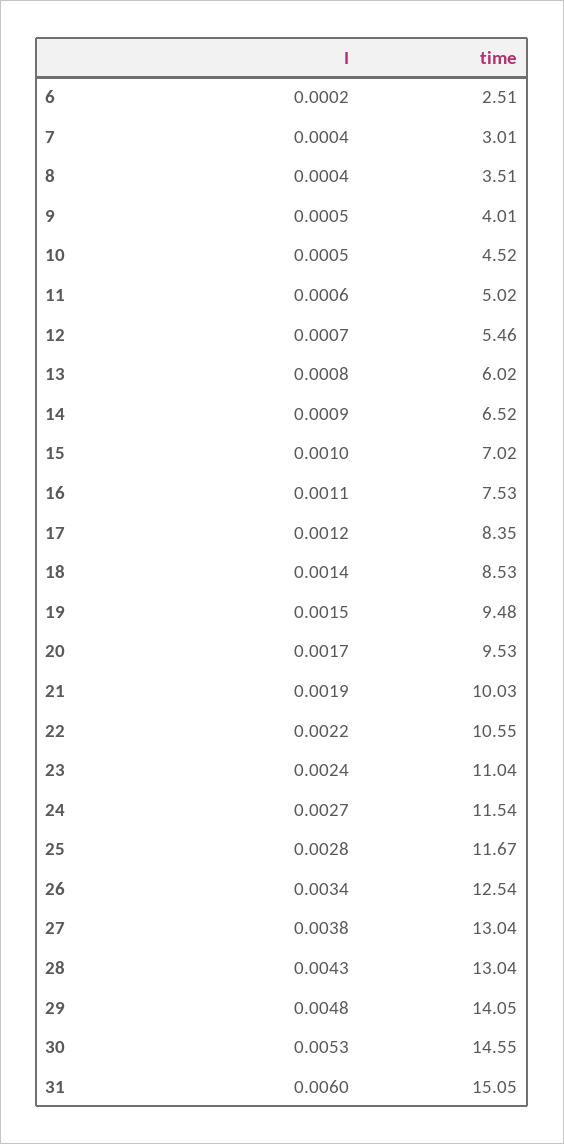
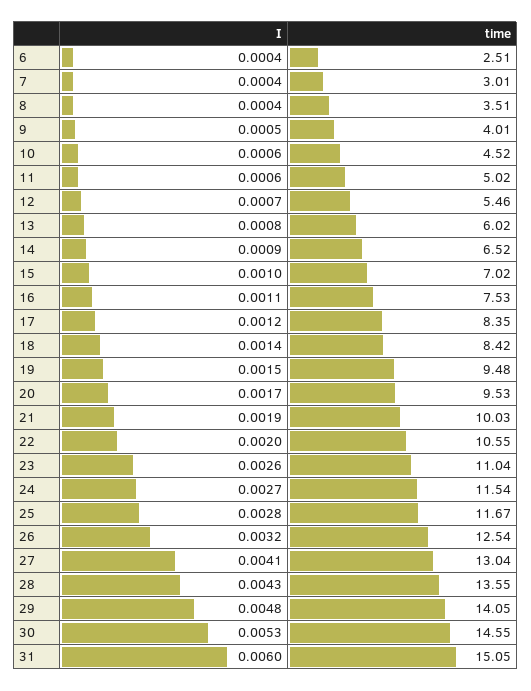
  {
    "I": {
-     "6": 0.0002,
+     "6": 0.0004,
      "7": 0.0004,
      "8": 0.0004,
      "9": 0.0005,
-     "10": 0.0005,
+     "10": 0.0006,
      "11": 0.0006,
      "12": 0.0007,
      "13": 0.0008,
      "14": 0.0009,
      "15": 0.001,
      "16": 0.0011,
      "17": 0.0012,
      "18": 0.0014,
      "19": 0.0015,
      "20": 0.0017,
      "21": 0.0019,
-     "22": 0.0022,
+     "22": 0.002,
-     "23": 0.0024,
+     "23": 0.0026,
      "24": 0.0027,
      "25": 0.0028,
-     "26": 0.0034,
+     "26": 0.0032,
-     "27": 0.0038,
+     "27": 0.0041,
      "28": 0.0043,
      "29": 0.0048,
      "30": 0.0053,
      "31": 0.006
    },
    "time": {
      "6": 2.51,
      "7": 3.01,
      "8": 3.51,
      "9": 4.01,
      "10": 4.52,
      "11": 5.02,
      "12": 5.46,
      "13": 6.02,
      "14": 6.52,
      "15": 7.02,
      "16": 7.53,
      "17": 8.35,
-     "18": 8.53,
+     "18": 8.42,
      "19": 9.48,
      "20": 9.53,
      "21": 10.03,
      "22": 10.55,
      "23": 11.04,
      "24": 11.54,
      "25": 11.67,
      "26": 12.54,
      "27": 13.04,
-     "28": 13.04,
+     "28": 13.55,
      "29": 14.05,
      "30": 14.55,
      "31": 15.05
    }
  }

